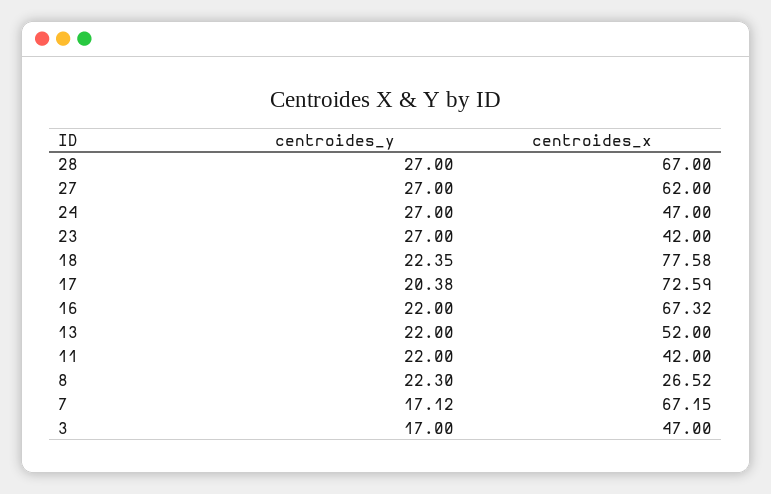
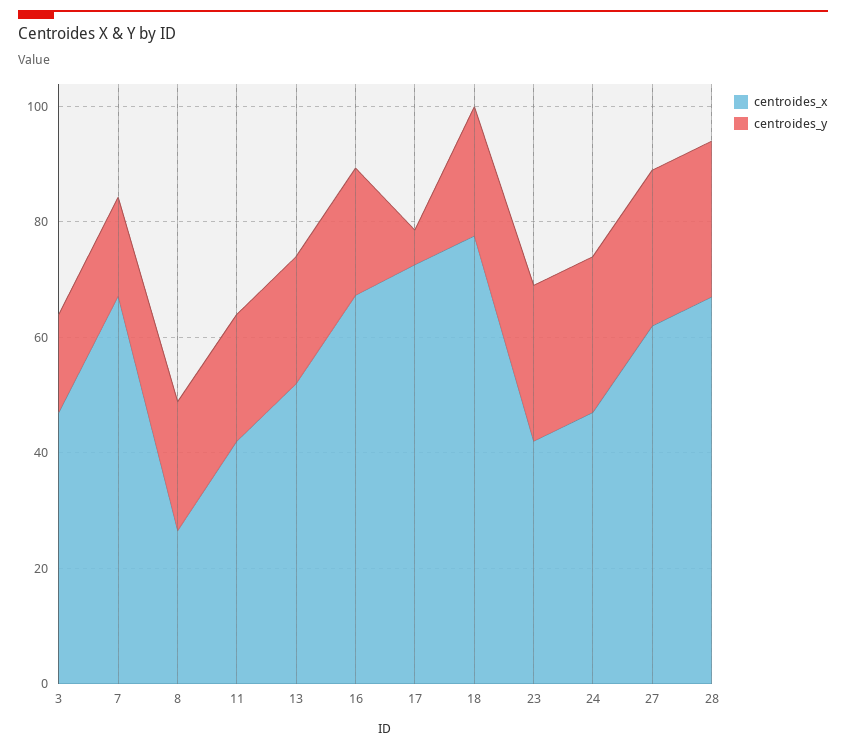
  {
    "centroides_y": {
      "28": 27,
      "27": 27,
      "24": 27,
      "23": 27,
      "18": 22.35,
-     "17": 20.38,
+     "17": 5,
      "16": 22,
      "13": 22,
      "11": 22,
      "8": 22.3,
      "7": 17.12,
      "3": 17
    },
    "centroides_x": {
      "28": 67,
      "27": 62,
      "24": 47,
      "23": 42,
      "18": 77.58,
      "17": 72.59,
      "16": 67.32,
      "13": 52,
      "11": 42,
      "8": 26.52,
      "7": 67.15,
      "3": 47
    }
  }

